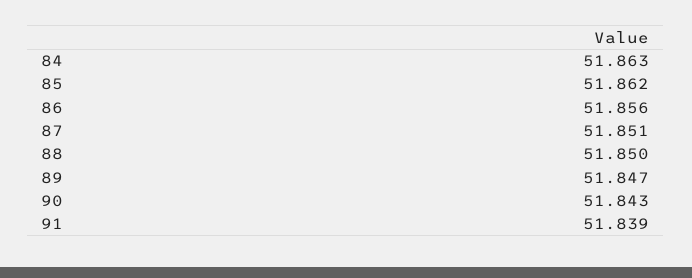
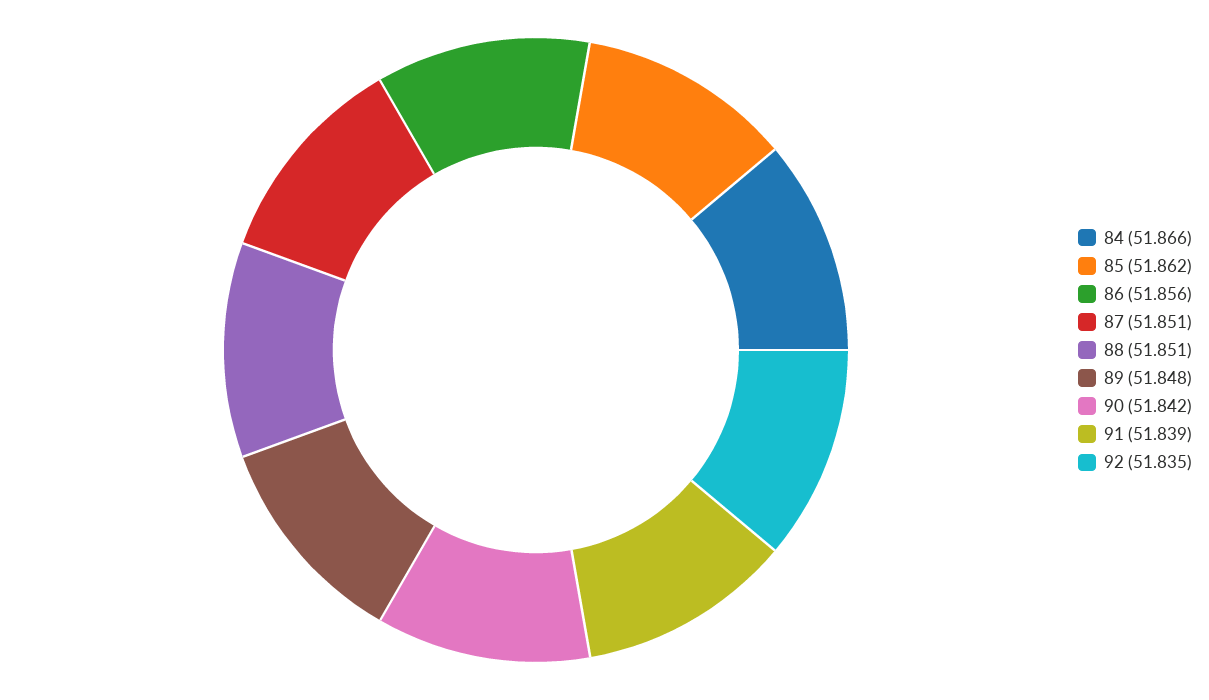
  {
-   "84": 51.863,
+   "84": 51.866,
    "85": 51.862,
    "86": 51.856,
    "87": 51.851,
-   "88": 51.85,
+   "88": 51.851,
-   "89": 51.847,
+   "89": 51.848,
-   "90": 51.843,
+   "90": 51.842,
-   "91": 51.839
+   "91": 51.839,
+   "92": 51.835
  }

